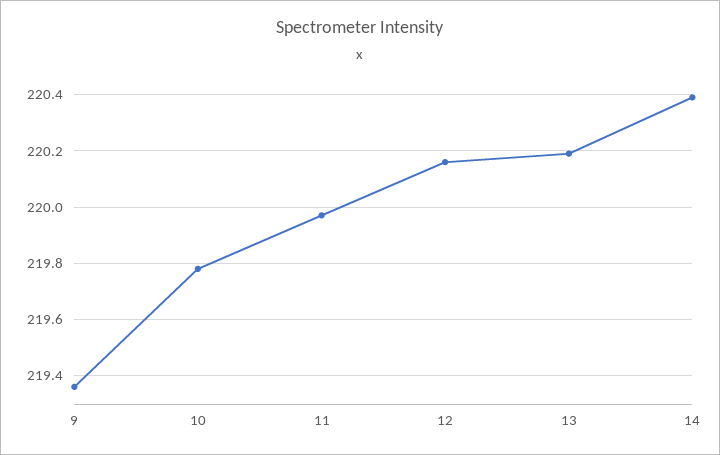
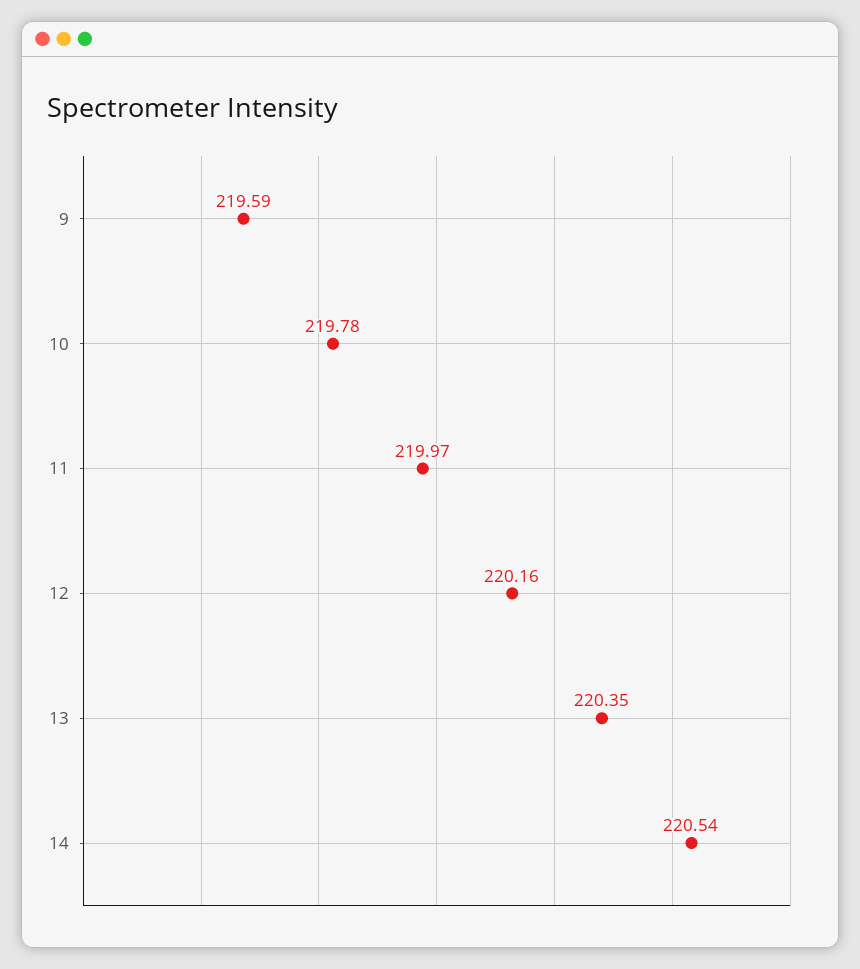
  {
-   "9": 219.35,
+   "9": 219.59,
    "10": 219.78,
    "11": 219.97,
    "12": 220.16,
-   "13": 220.2,
+   "13": 220.35,
-   "14": 220.4
+   "14": 220.54
  }

